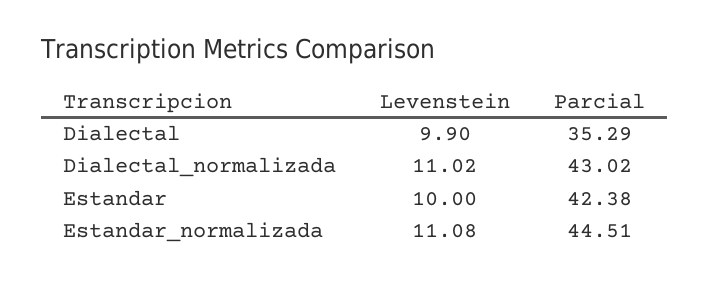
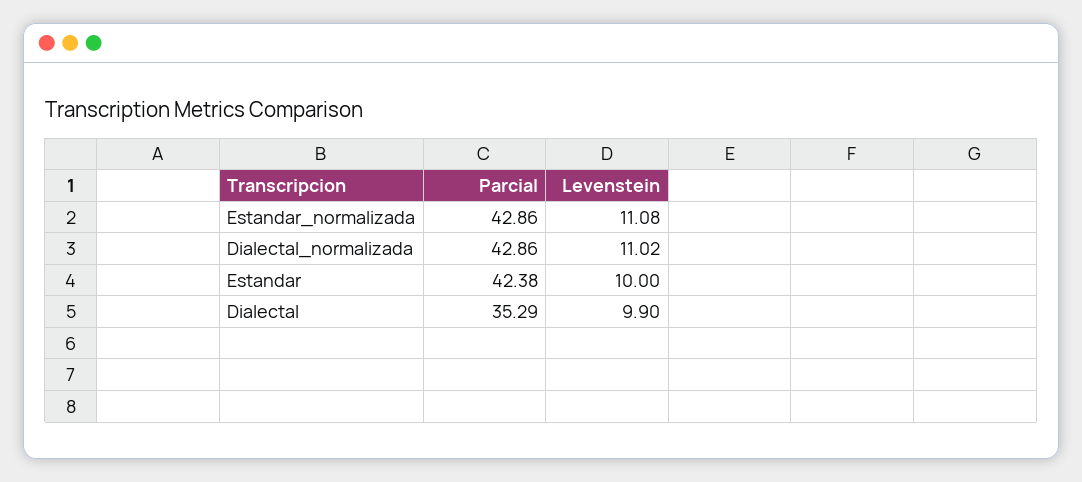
  {
    "Levenstein": {
      "Dialectal": 9.9,
      "Dialectal_normalizada": 11.02,
      "Estandar": 10,
      "Estandar_normalizada": 11.08
    },
    "Parcial": {
      "Dialectal": 35.29,
-     "Dialectal_normalizada": 43.02,
+     "Dialectal_normalizada": 42.86,
      "Estandar": 42.38,
-     "Estandar_normalizada": 44.51
+     "Estandar_normalizada": 42.86
    }
  }

